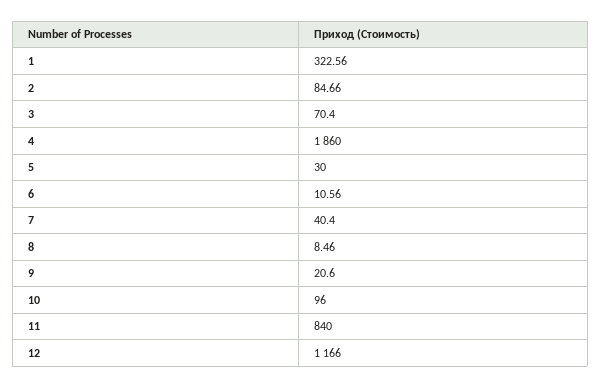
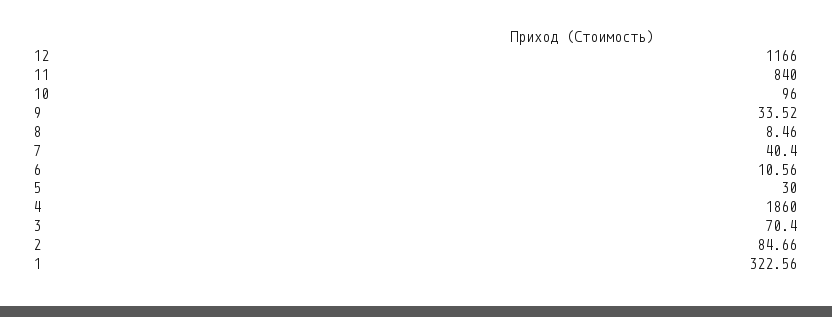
  {
    "1": 322.56,
    "2": 84.66,
    "3": 70.4,
    "4": 1860,
    "5": 30,
    "6": 10.56,
    "7": 40.4,
    "8": 8.46,
-   "9": 20.6,
+   "9": 33.52,
    "10": 96,
    "11": 840,
    "12": 1166
  }

